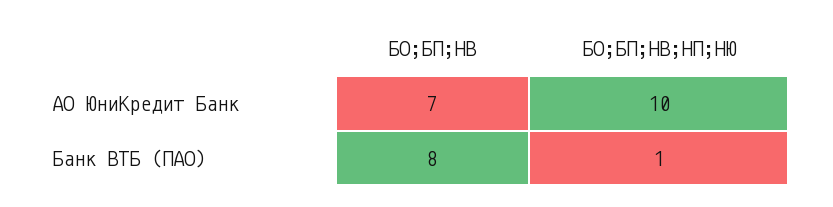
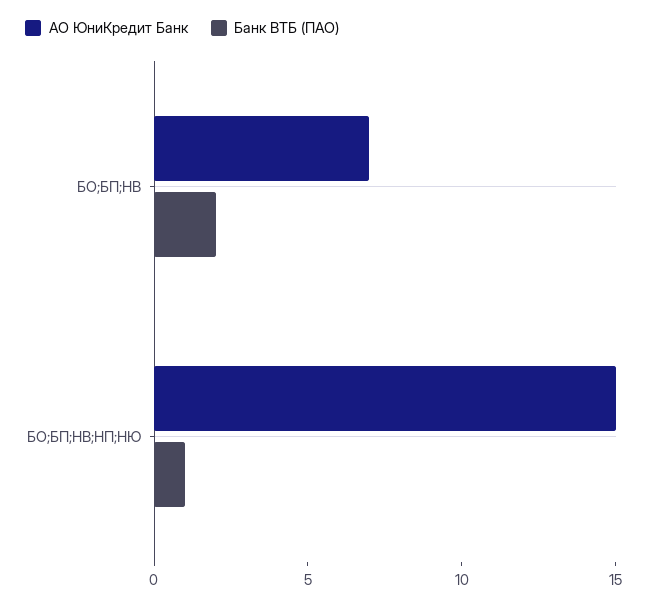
  {
    "АО ЮниКредит Банк": {
      "БО;БП;НВ": 7,
-     "БО;БП;НВ;НП;НЮ": 10
+     "БО;БП;НВ;НП;НЮ": 15
    },
    "Банк ВТБ (ПАО)": {
-     "БО;БП;НВ": 8,
+     "БО;БП;НВ": 2,
      "БО;БП;НВ;НП;НЮ": 1
    }
  }

